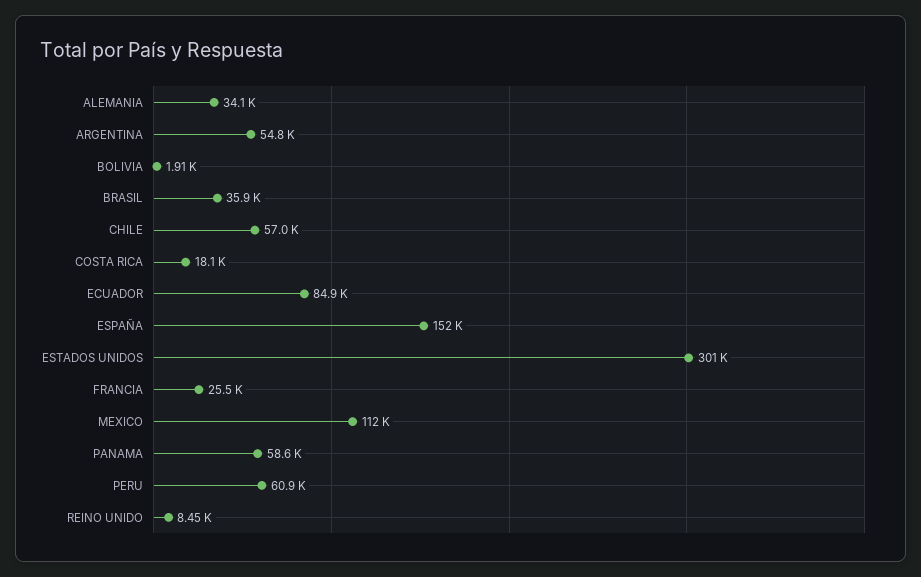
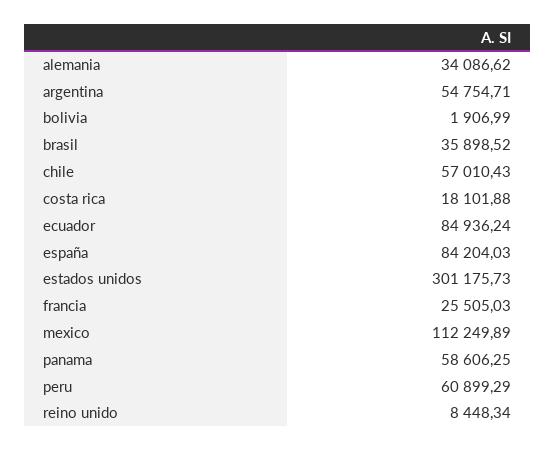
  {
    "ALEMANIA": 34086.62,
    "ARGENTINA": 54754.71,
    "BOLIVIA": 1906.99,
    "BRASIL": 35898.52,
    "CHILE": 57010.43,
    "COSTA RICA": 18101.88,
    "ECUADOR": 84936.24,
-   "ESPAÑA": 152000,
+   "ESPAÑA": 84204.03,
    "ESTADOS UNIDOS": 301175.73,
    "FRANCIA": 25505.03,
    "MEXICO": 112249.89,
    "PANAMA": 58606.25,
    "PERU": 60899.29,
    "REINO UNIDO": 8448.34
  }

